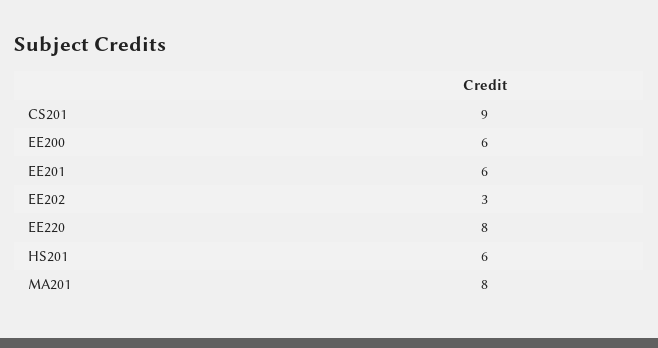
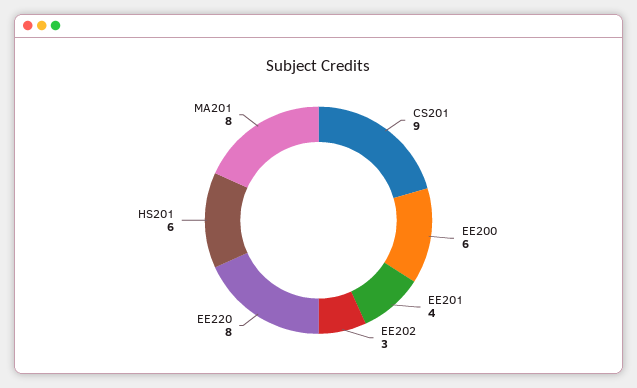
  {
    "CS201": 9,
    "EE200": 6,
-   "EE201": 6,
+   "EE201": 4,
    "EE202": 3,
    "EE220": 8,
    "HS201": 6,
    "MA201": 8
  }

